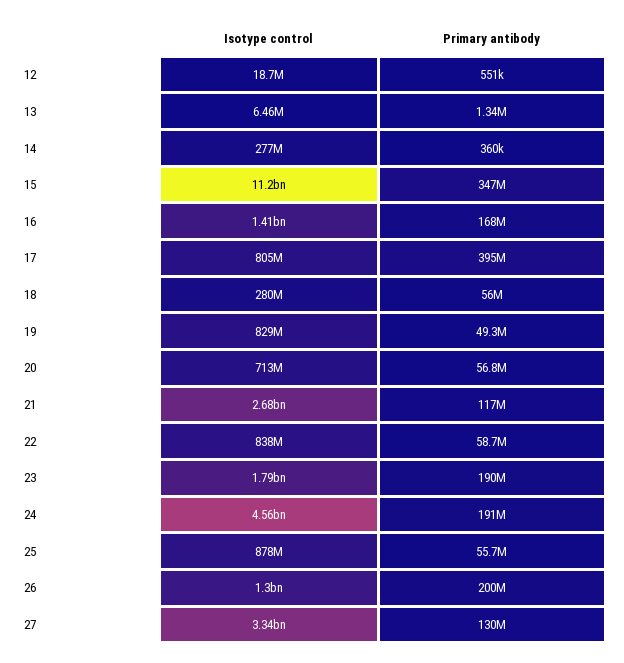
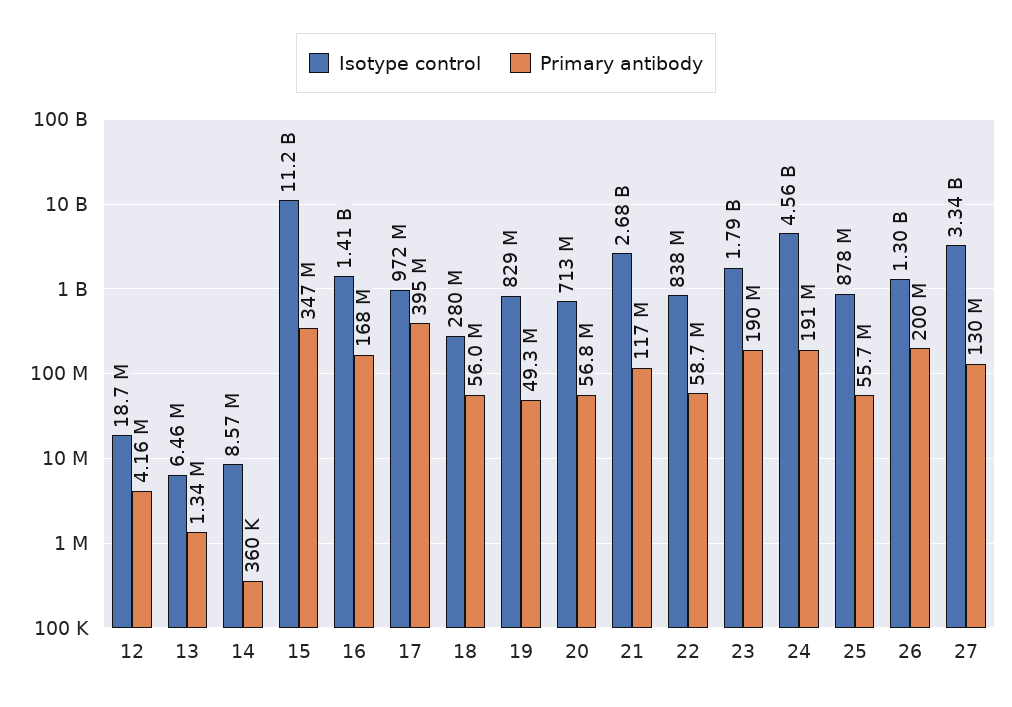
  {
    "Isotype control": {
      "12": 18700000,
      "13": 6460000,
-     "14": 277000000,
+     "14": 8570000,
      "15": 11200000000,
      "16": 1410000000,
-     "17": 805000000,
+     "17": 972000000,
      "18": 280000000,
      "19": 829000000,
      "20": 713000000,
      "21": 2680000000,
      "22": 838000000,
      "23": 1790000000,
      "24": 4560000000,
      "25": 878000000,
      "26": 1300000000,
      "27": 3340000000
    },
    "Primary antibody": {
-     "12": 551000,
+     "12": 4160000,
      "13": 1340000,
      "14": 360000,
      "15": 347000000,
      "16": 168000000,
      "17": 395000000,
      "18": 56000000,
      "19": 49300000,
      "20": 56800000,
      "21": 117000000,
      "22": 58700000,
      "23": 190000000,
      "24": 191000000,
      "25": 55700000,
      "26": 200000000,
      "27": 130000000
    }
  }

